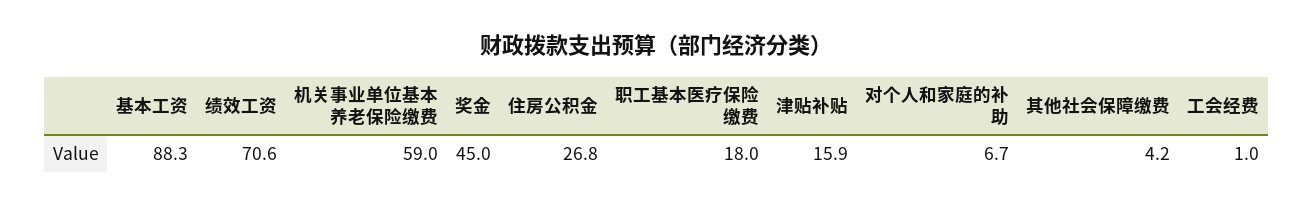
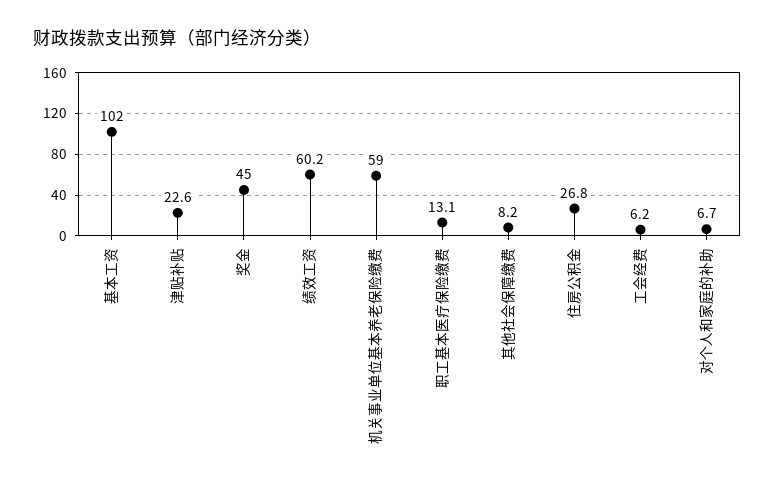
  {
-   "基本工资": 88.3,
+   "基本工资": 102,
-   "绩效工资": 70.6,
+   "绩效工资": 60.2,
    "机关事业单位基本养老保险缴费": 59,
    "奖金": 45,
    "住房公积金": 26.8,
-   "职工基本医疗保险缴费": 18,
+   "职工基本医疗保险缴费": 13.1,
-   "津贴补贴": 15.9,
+   "津贴补贴": 22.6,
    "对个人和家庭的补助": 6.7,
-   "其他社会保障缴费": 4.2,
+   "其他社会保障缴费": 8.2,
-   "工会经费": 1
+   "工会经费": 6.2
  }

